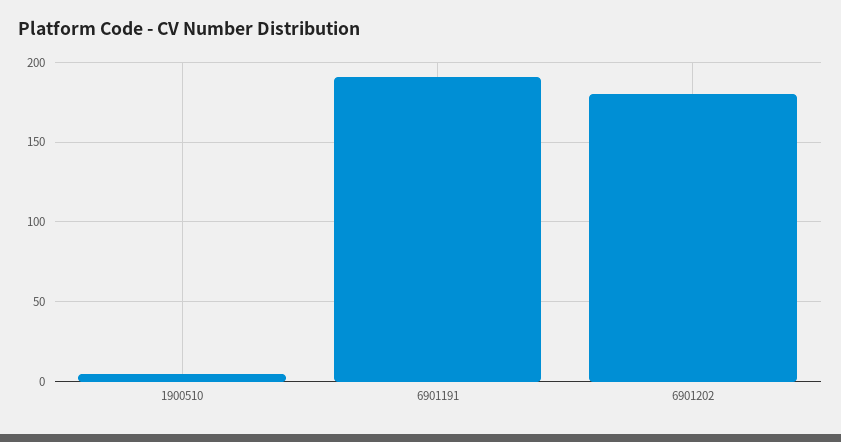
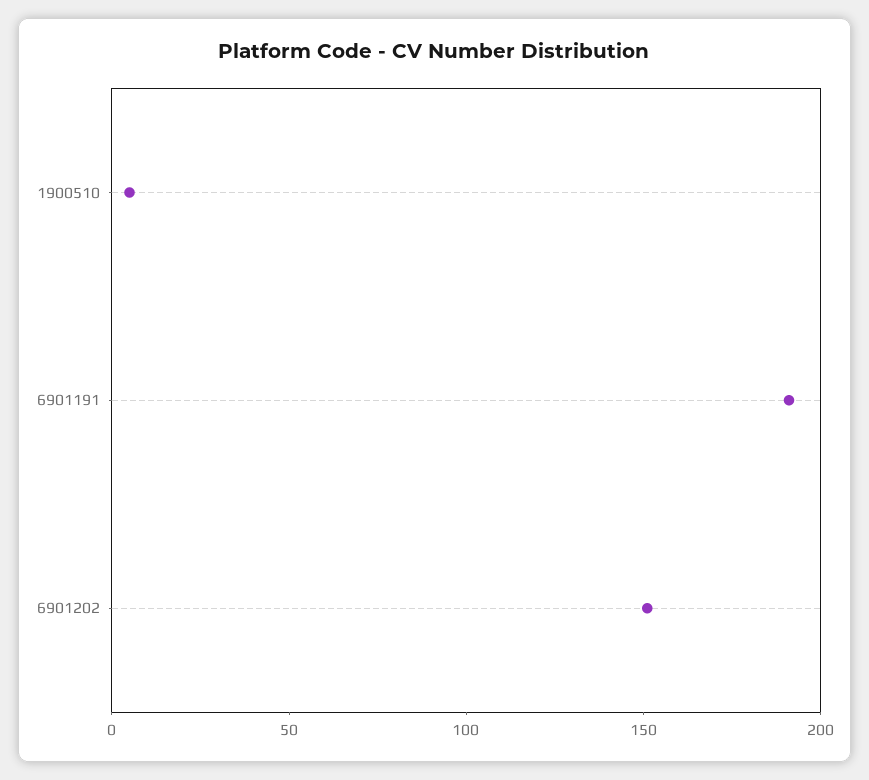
  {
    "1900510": 5,
    "6901191": 190,
-   "6901202": 180
+   "6901202": 150
  }

